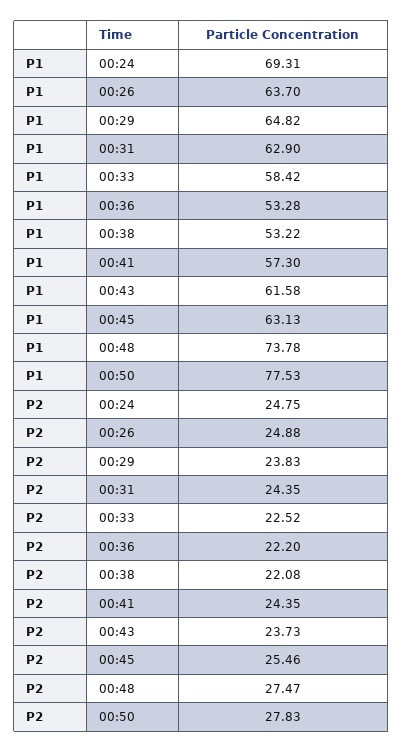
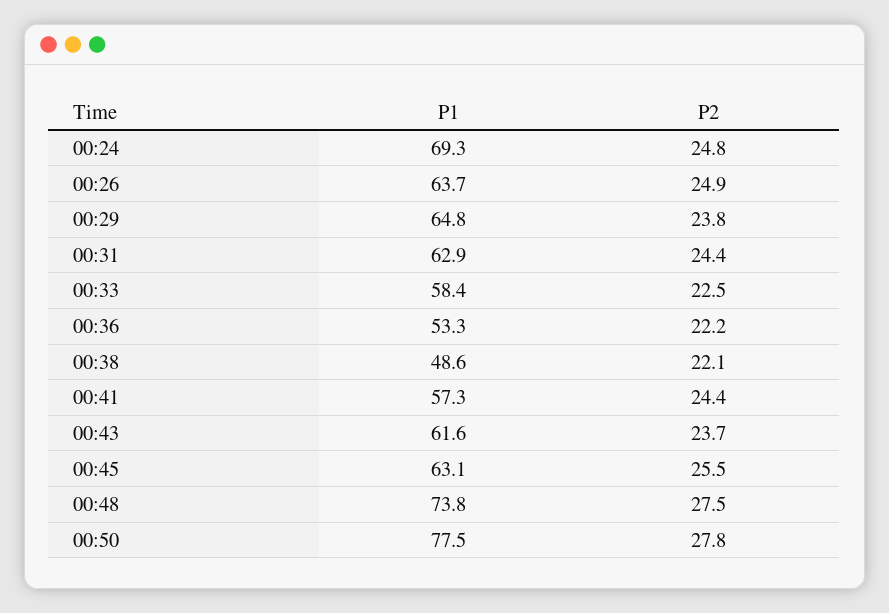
  {
    "P1": {
      "00:24": 69.31,
      "00:26": 63.7,
      "00:29": 64.82,
      "00:31": 62.9,
      "00:33": 58.42,
      "00:36": 53.28,
-     "00:38": 53.22,
+     "00:38": 48.6,
      "00:41": 57.3,
      "00:43": 61.58,
      "00:45": 63.13,
      "00:48": 73.78,
      "00:50": 77.53
    },
    "P2": {
      "00:24": 24.75,
      "00:26": 24.88,
      "00:29": 23.83,
      "00:31": 24.35,
      "00:33": 22.52,
      "00:36": 22.2,
      "00:38": 22.08,
      "00:41": 24.35,
      "00:43": 23.73,
      "00:45": 25.46,
      "00:48": 27.47,
      "00:50": 27.83
    }
  }

